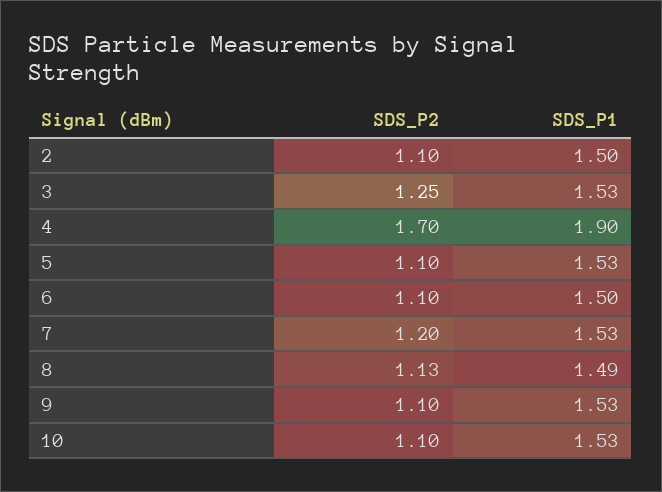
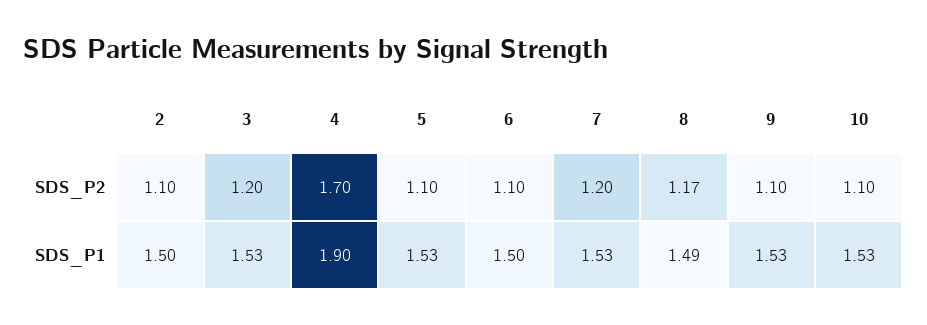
  {
    "SDS_P2": {
      "2": 1.1,
-     "3": 1.25,
+     "3": 1.2,
      "4": 1.7,
      "5": 1.1,
      "6": 1.1,
      "7": 1.2,
-     "8": 1.13,
+     "8": 1.17,
      "9": 1.1,
      "10": 1.1
    },
    "SDS_P1": {
      "2": 1.5,
      "3": 1.53,
      "4": 1.9,
      "5": 1.53,
      "6": 1.5,
      "7": 1.53,
      "8": 1.49,
      "9": 1.53,
      "10": 1.53
    }
  }

